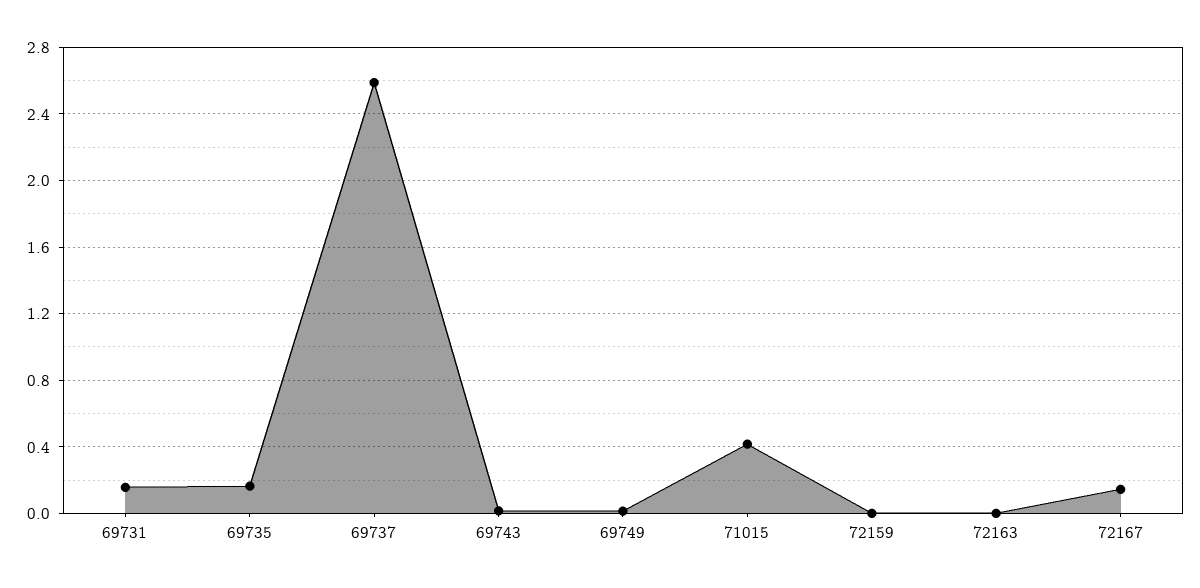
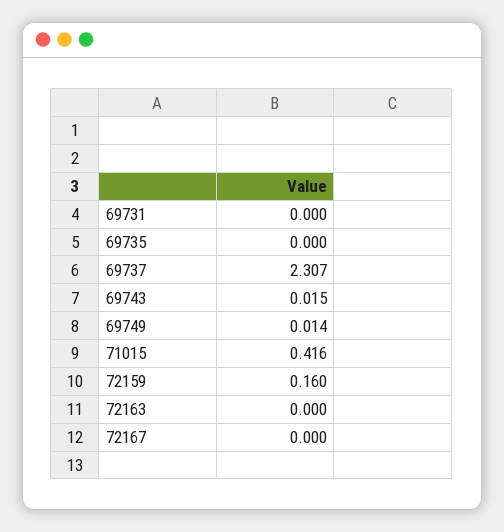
  {
-   "69731": 0.15,
+   "69731": 0,
-   "69735": 0.15,
+   "69735": 0,
-   "69737": 2.6,
+   "69737": 2.307,
    "69743": 0.015,
    "69749": 0.014,
    "71015": 0.416,
-   "72159": 0,
+   "72159": 0.16,
    "72163": 0,
-   "72167": 0.15
+   "72167": 0
  }

